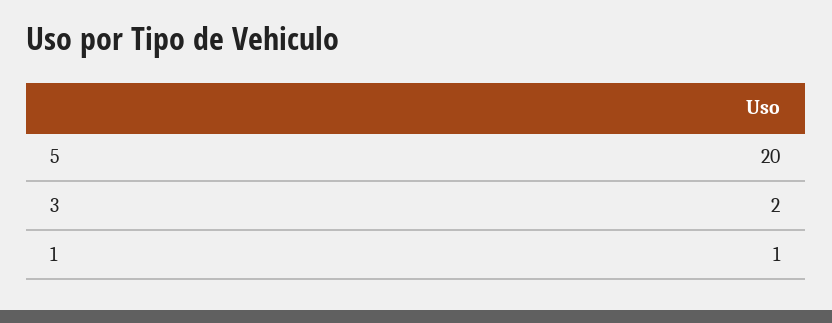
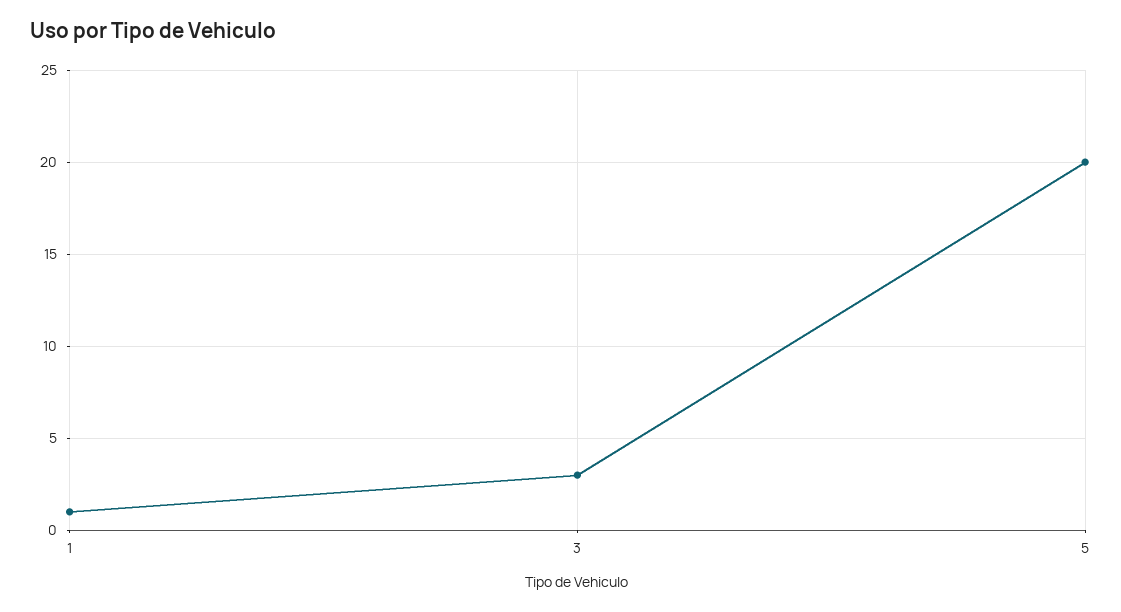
  {
    "5": 20,
-   "3": 2,
+   "3": 3,
    "1": 1
  }

